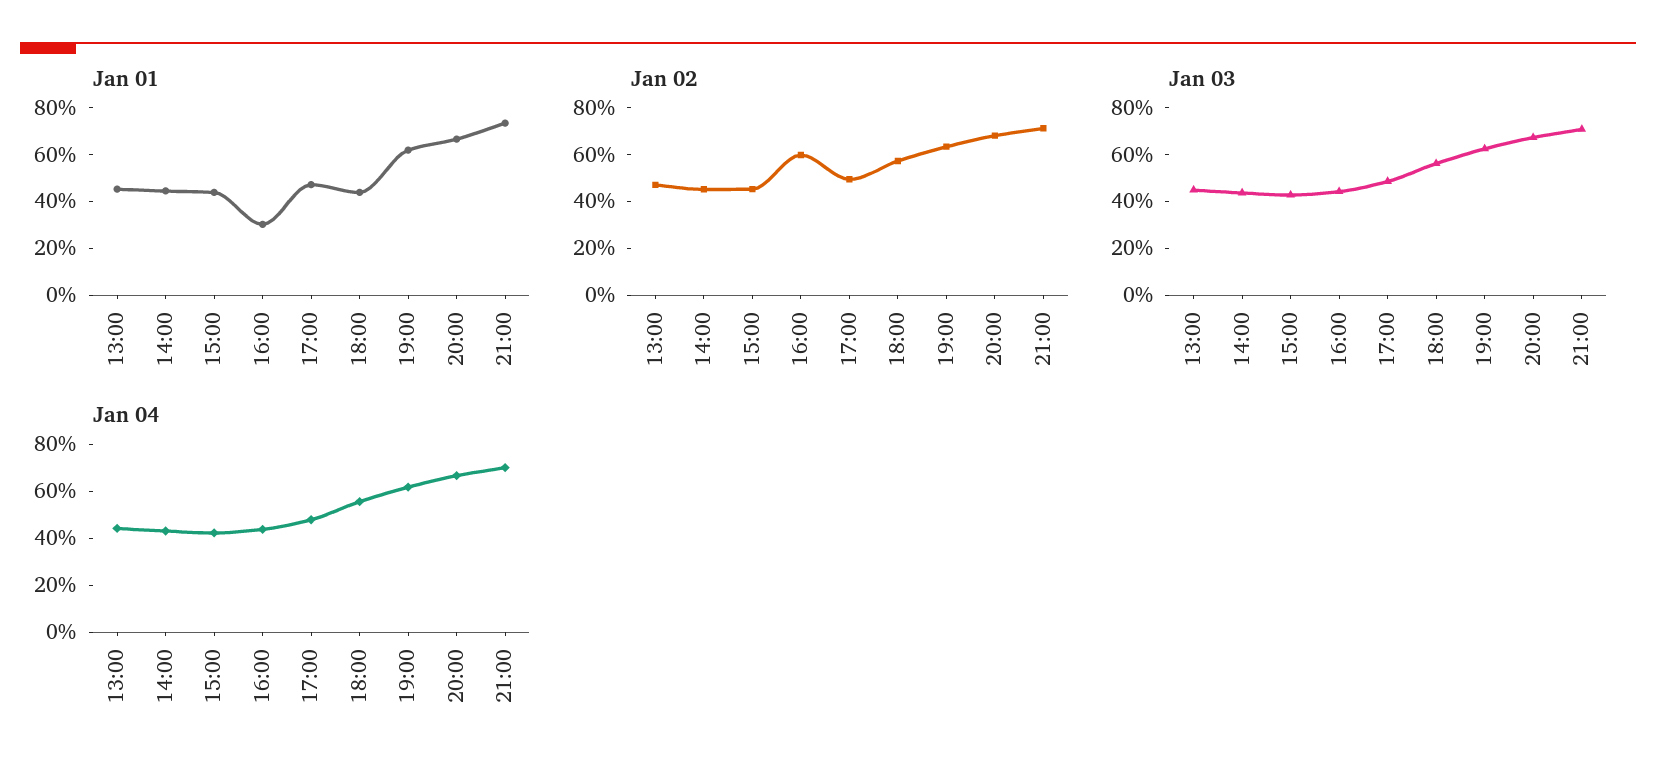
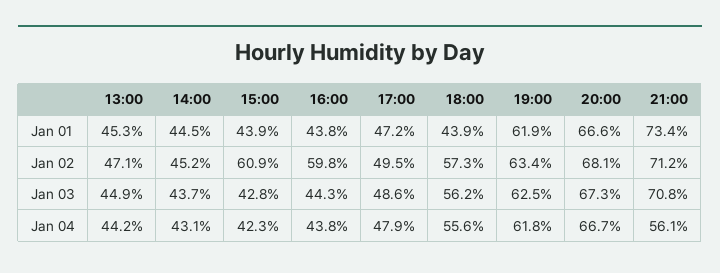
  {
    "Jan 01": {
      "13:00": 45.3,
      "14:00": 44.5,
      "15:00": 43.9,
-     "16:00": 30,
+     "16:00": 43.8,
      "17:00": 47.2,
      "18:00": 43.9,
      "19:00": 61.9,
      "20:00": 66.6,
      "21:00": 73.4
    },
    "Jan 02": {
      "13:00": 47.1,
      "14:00": 45.2,
-     "15:00": 45,
+     "15:00": 60.9,
      "16:00": 59.8,
      "17:00": 49.5,
      "18:00": 57.3,
      "19:00": 63.4,
      "20:00": 68.1,
      "21:00": 71.2
    },
    "Jan 03": {
      "13:00": 44.9,
      "14:00": 43.7,
      "15:00": 42.8,
      "16:00": 44.3,
      "17:00": 48.6,
      "18:00": 56.2,
      "19:00": 62.5,
      "20:00": 67.3,
      "21:00": 70.8
    },
    "Jan 04": {
      "13:00": 44.2,
      "14:00": 43.1,
      "15:00": 42.3,
      "16:00": 43.8,
      "17:00": 47.9,
      "18:00": 55.6,
      "19:00": 61.8,
      "20:00": 66.7,
-     "21:00": 70
+     "21:00": 56.1
    }
  }

